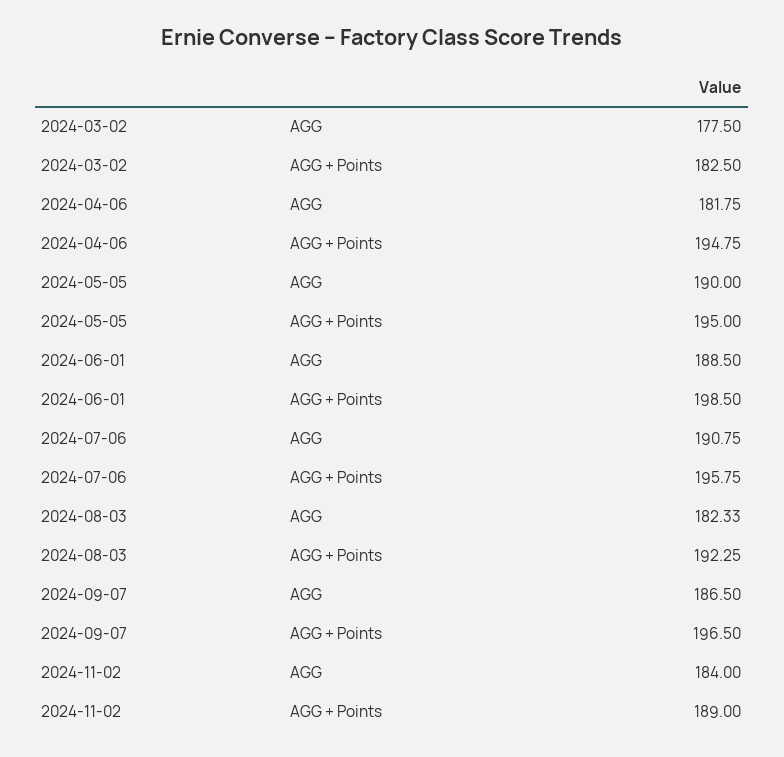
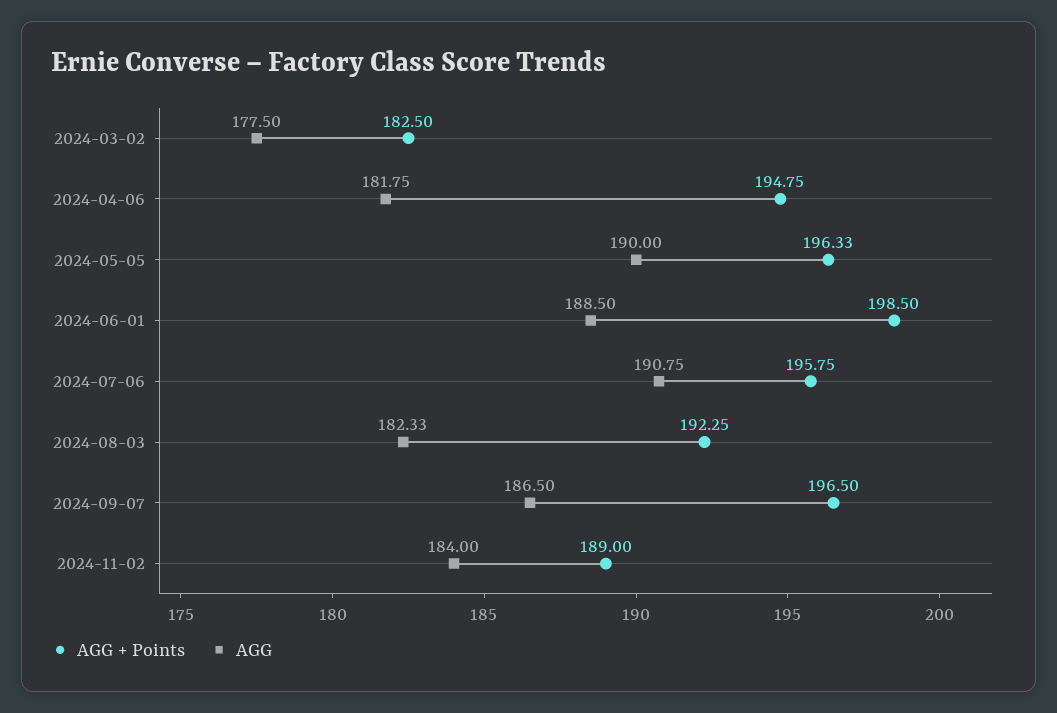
  {
    "AGG": {
      "2024-03-02": 177.5,
      "2024-04-06": 181.75,
      "2024-05-05": 190,
      "2024-06-01": 188.5,
      "2024-07-06": 190.75,
      "2024-08-03": 182.33,
      "2024-09-07": 186.5,
      "2024-11-02": 184
    },
    "AGG + Points": {
      "2024-03-02": 182.5,
      "2024-04-06": 194.75,
-     "2024-05-05": 195,
+     "2024-05-05": 196.33,
      "2024-06-01": 198.5,
      "2024-07-06": 195.75,
      "2024-08-03": 192.25,
      "2024-09-07": 196.5,
      "2024-11-02": 189
    }
  }

